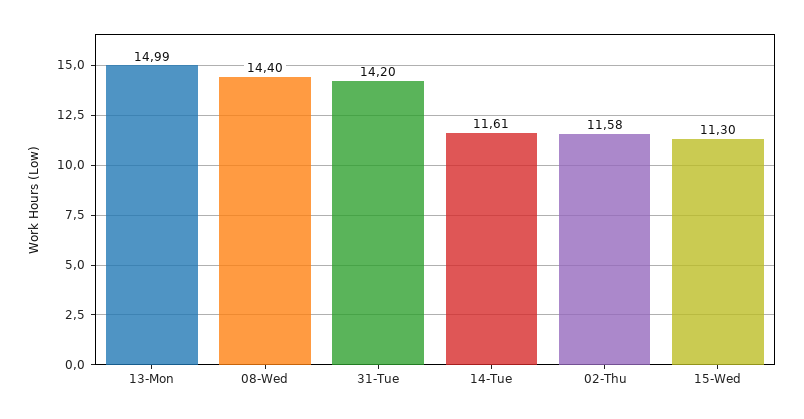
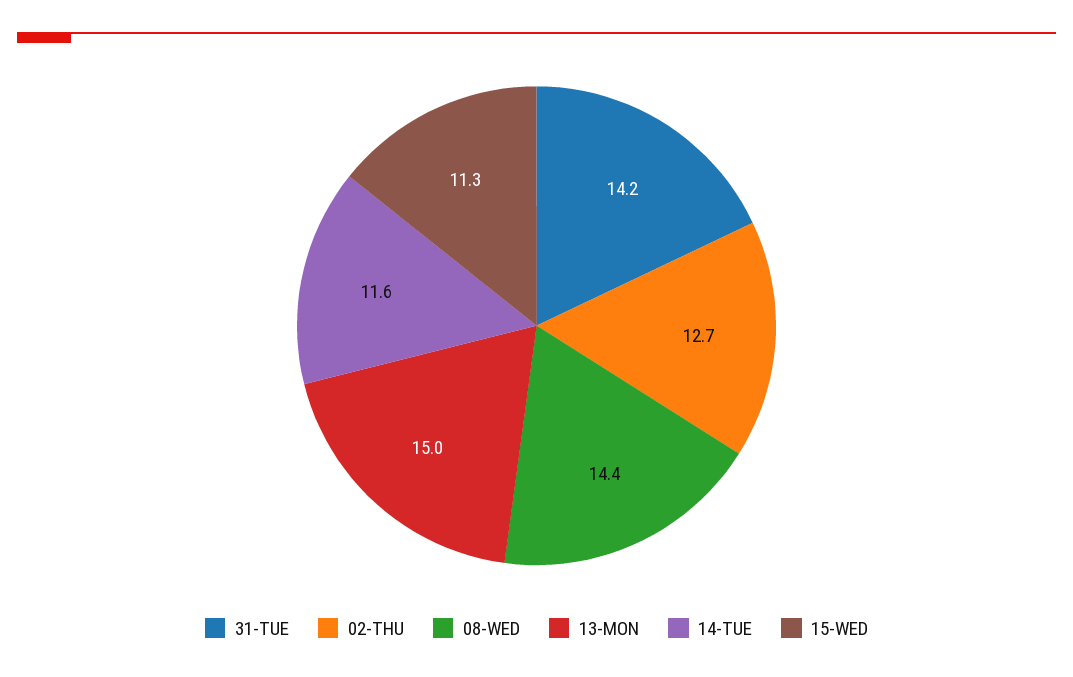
  {
    "13-Mon": 14.99,
    "08-Wed": 14.4,
    "31-Tue": 14.2,
    "14-Tue": 11.61,
-   "02-Thu": 11.58,
+   "02-Thu": 12.7,
    "15-Wed": 11.3
  }

